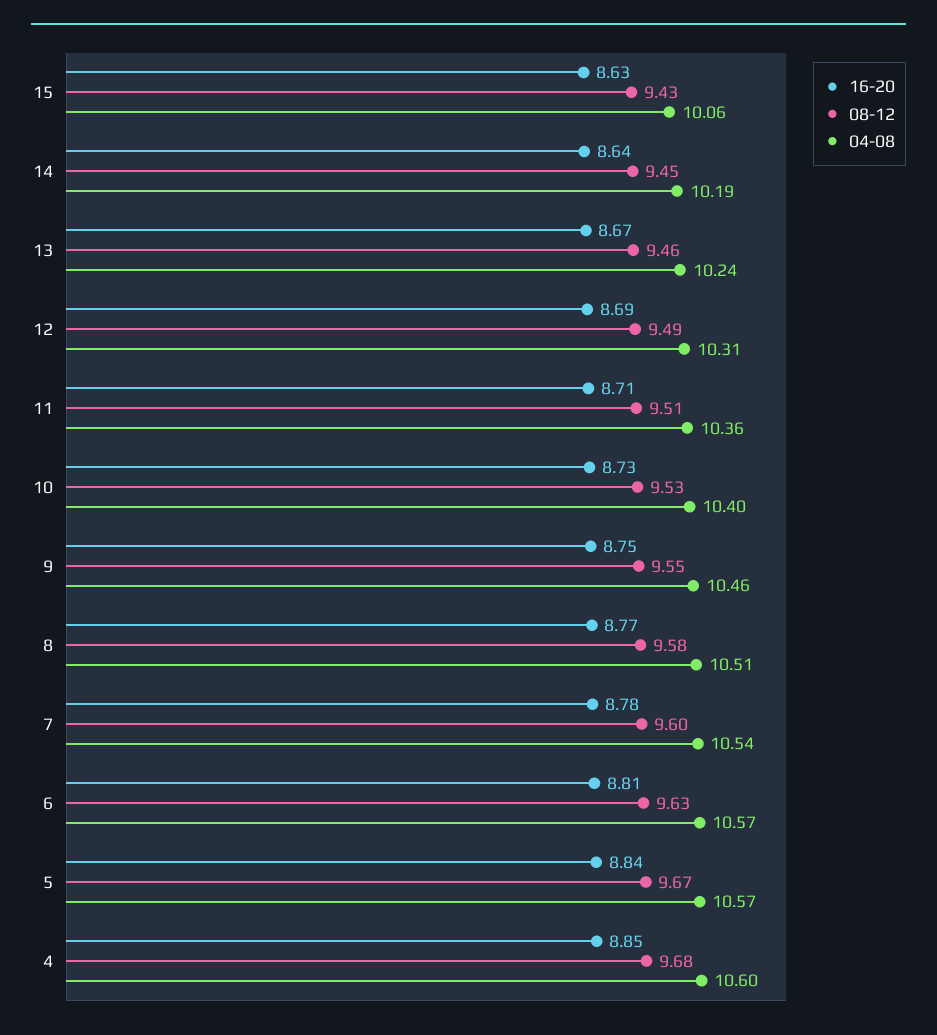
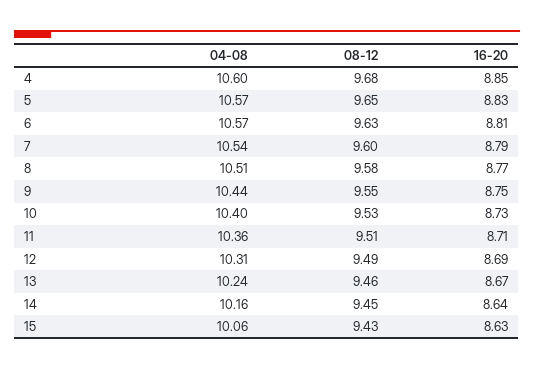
  {
    "16-20": {
      "15": 8.63,
      "14": 8.64,
      "13": 8.67,
      "12": 8.69,
      "11": 8.71,
      "10": 8.73,
      "9": 8.75,
      "8": 8.77,
-     "7": 8.78,
+     "7": 8.79,
      "6": 8.81,
-     "5": 8.84,
+     "5": 8.83,
      "4": 8.85
    },
    "08-12": {
      "15": 9.43,
      "14": 9.45,
      "13": 9.46,
      "12": 9.49,
      "11": 9.51,
      "10": 9.53,
      "9": 9.55,
      "8": 9.58,
      "7": 9.6,
      "6": 9.63,
-     "5": 9.67,
+     "5": 9.65,
      "4": 9.68
    },
    "04-08": {
      "15": 10.06,
-     "14": 10.19,
+     "14": 10.16,
      "13": 10.24,
      "12": 10.31,
      "11": 10.36,
      "10": 10.4,
-     "9": 10.46,
+     "9": 10.44,
      "8": 10.51,
      "7": 10.54,
      "6": 10.57,
      "5": 10.57,
      "4": 10.6
    }
  }

